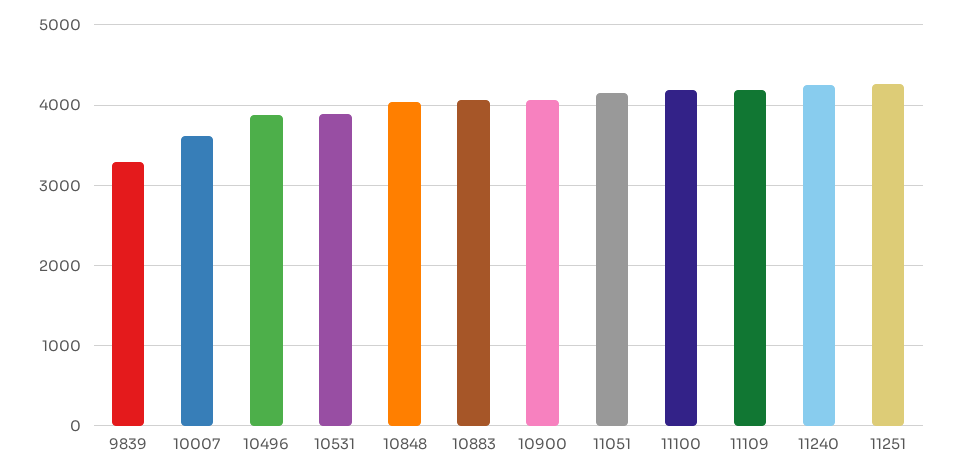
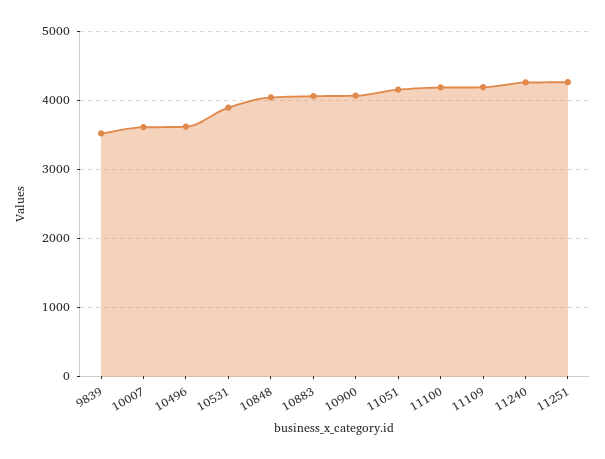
  {
-   "9839": 3300,
+   "9839": 3500,
    "10007": 3600,
-   "10496": 3900,
+   "10496": 3600,
    "10531": 3900,
    "10848": 4000,
    "10883": 4100,
    "10900": 4100,
    "11051": 4200,
    "11100": 4200,
    "11109": 4200,
    "11240": 4300,
    "11251": 4300
  }

